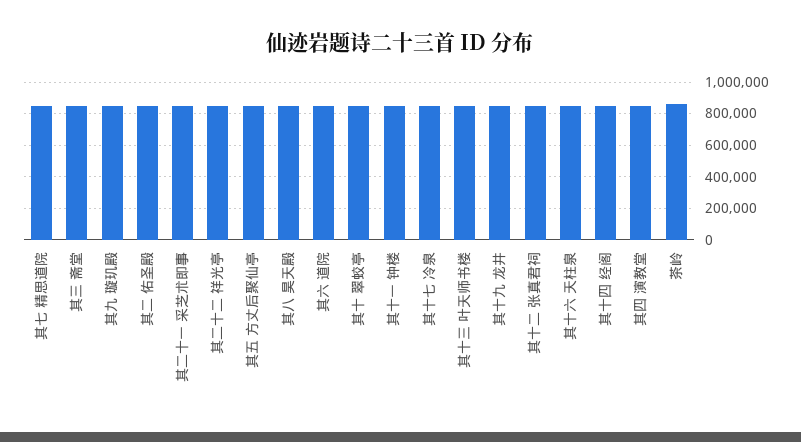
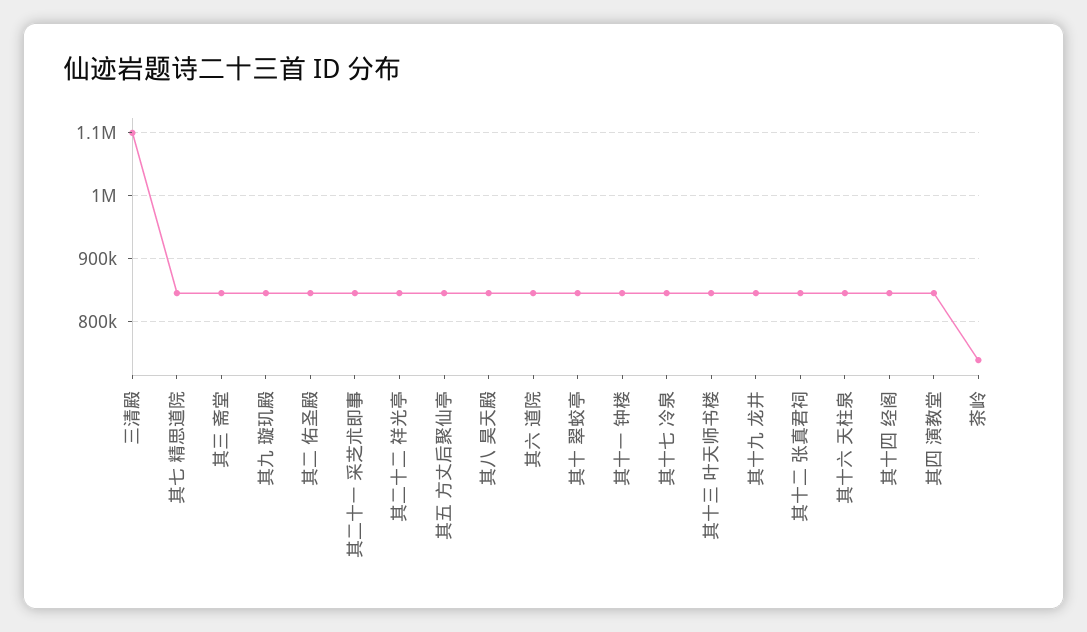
  {
    "其七 精思道院": 850000,
    "其三 斋堂": 850000,
    "其九 璇玑殿": 850000,
    "其二 佑圣殿": 850000,
    "其二十一 采芝朮即事": 850000,
    "其二十二 祥光亭": 850000,
    "其五 方丈后聚仙亭": 850000,
    "其八 昊天殿": 850000,
    "其六 道院": 850000,
    "其十 翠蛟亭": 850000,
    "其十一 钟楼": 850000,
    "其十七 冷泉": 850000,
    "其十三 叶天师书楼": 850000,
    "其十九 龙井": 850000,
    "其十二 张真君祠": 850000,
    "其十六 天柱泉": 850000,
    "其十四 经阁": 850000,
    "其四 演教堂": 850000,
-   "茶岭": 850000
+   "茶岭": 740000,
+   "三清殿": 1100000
  }

